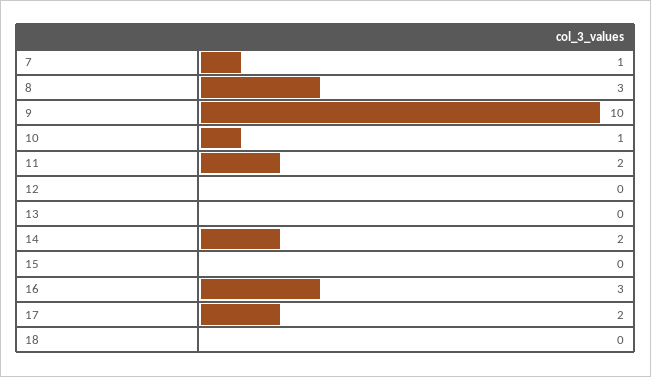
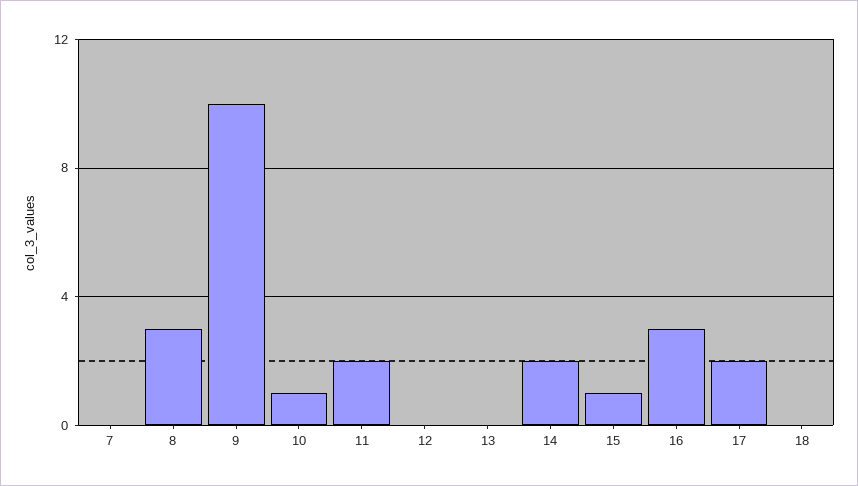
  {
-   "7": 1,
+   "7": 0,
    "8": 3,
    "9": 10,
    "10": 1,
    "11": 2,
    "12": 0,
    "13": 0,
    "14": 2,
-   "15": 0,
+   "15": 1,
    "16": 3,
    "17": 2,
    "18": 0
  }

